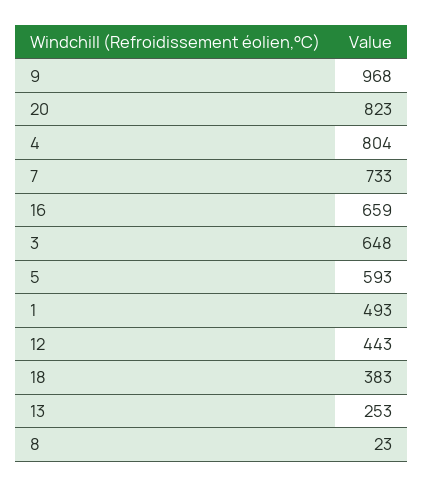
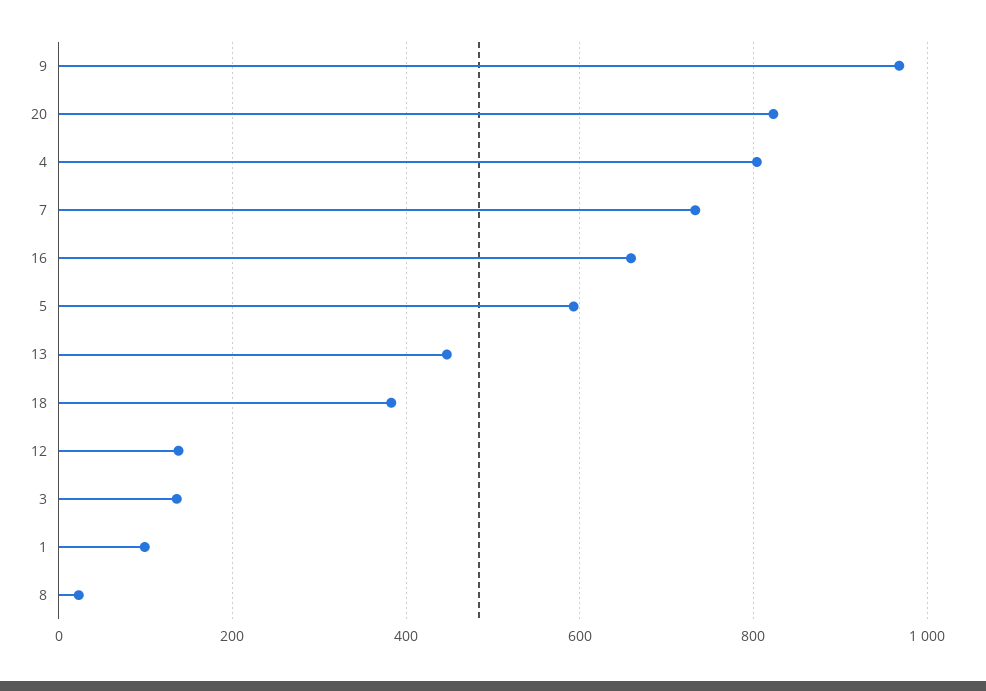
  {
    "9": 968,
    "20": 823,
    "4": 804,
    "7": 733,
    "16": 659,
-   "3": 648,
+   "3": 140,
    "5": 593,
-   "1": 493,
+   "1": 100,
-   "12": 443,
+   "12": 140,
    "18": 383,
-   "13": 253,
+   "13": 440,
    "8": 23
  }

